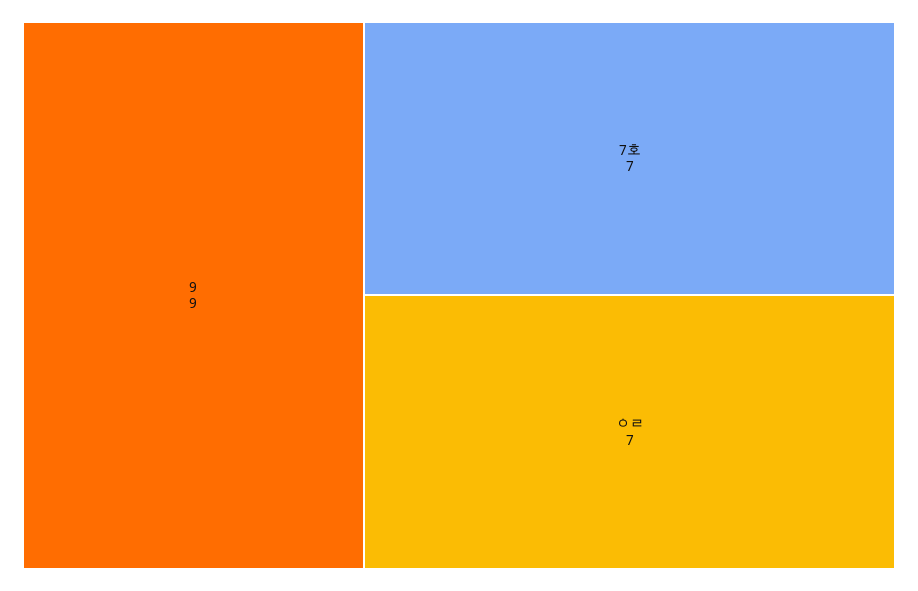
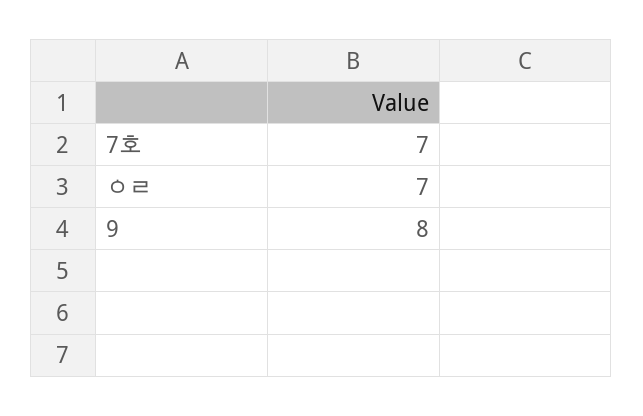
  {
-   "9": 9,
+   "9": 8,
    "7호": 7,
    "ㅇㄹ": 7
  }

